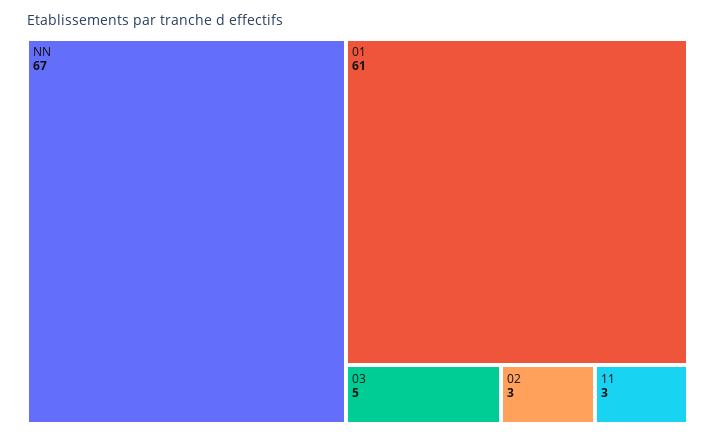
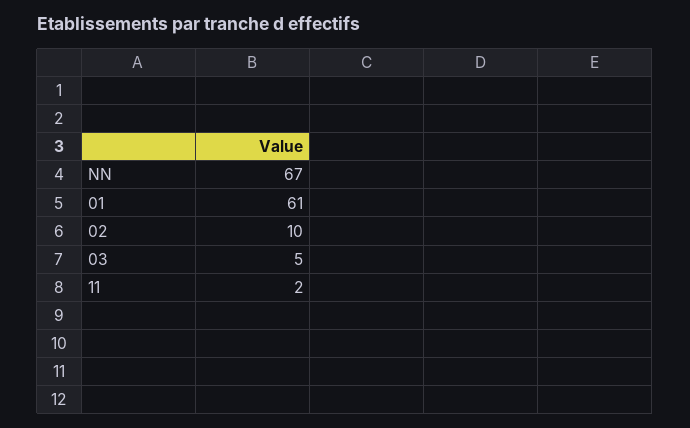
  {
    "NN": 67,
    "01": 61,
    "03": 5,
-   "02": 3,
+   "02": 10,
-   "11": 3
+   "11": 2
  }

